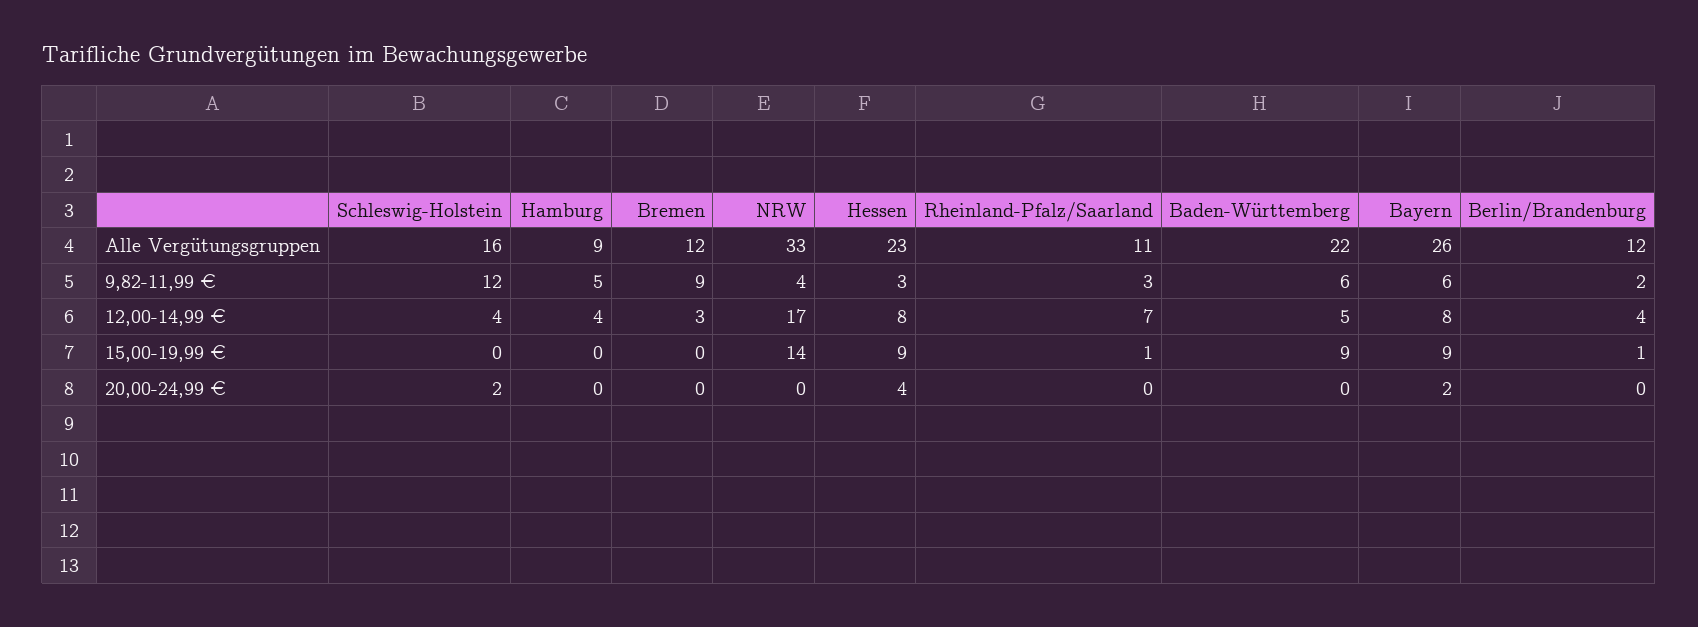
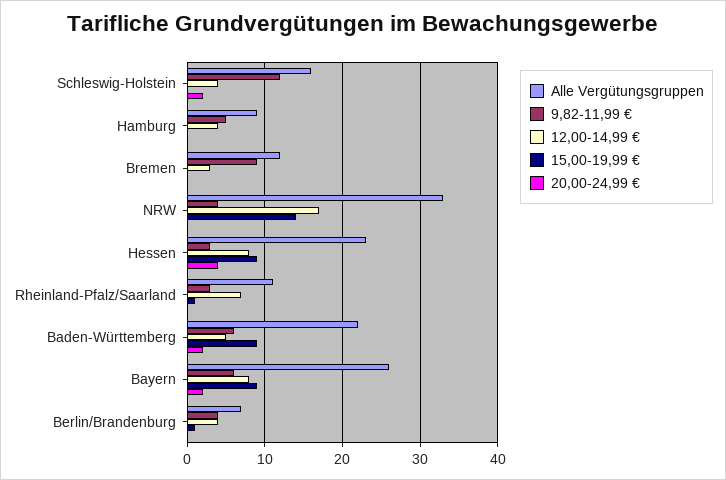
  {
    "Alle Vergütungsgruppen": {
      "Schleswig-Holstein": 16,
      "Hamburg": 9,
      "Bremen": 12,
      "NRW": 33,
      "Hessen": 23,
      "Rheinland-Pfalz/Saarland": 11,
      "Baden-Württemberg": 22,
      "Bayern": 26,
-     "Berlin/Brandenburg": 12
+     "Berlin/Brandenburg": 7
    },
    "9,82-11,99 €": {
      "Schleswig-Holstein": 12,
      "Hamburg": 5,
      "Bremen": 9,
      "NRW": 4,
      "Hessen": 3,
      "Rheinland-Pfalz/Saarland": 3,
      "Baden-Württemberg": 6,
      "Bayern": 6,
-     "Berlin/Brandenburg": 2
+     "Berlin/Brandenburg": 4
    },
    "12,00-14,99 €": {
      "Schleswig-Holstein": 4,
      "Hamburg": 4,
      "Bremen": 3,
      "NRW": 17,
      "Hessen": 8,
      "Rheinland-Pfalz/Saarland": 7,
      "Baden-Württemberg": 5,
      "Bayern": 8,
      "Berlin/Brandenburg": 4
    },
    "15,00-19,99 €": {
      "Schleswig-Holstein": 0,
      "Hamburg": 0,
      "Bremen": 0,
      "NRW": 14,
      "Hessen": 9,
      "Rheinland-Pfalz/Saarland": 1,
      "Baden-Württemberg": 9,
      "Bayern": 9,
      "Berlin/Brandenburg": 1
    },
    "20,00-24,99 €": {
      "Schleswig-Holstein": 2,
      "Hamburg": 0,
      "Bremen": 0,
      "NRW": 0,
      "Hessen": 4,
      "Rheinland-Pfalz/Saarland": 0,
-     "Baden-Württemberg": 0,
+     "Baden-Württemberg": 2,
      "Bayern": 2,
      "Berlin/Brandenburg": 0
    }
  }

